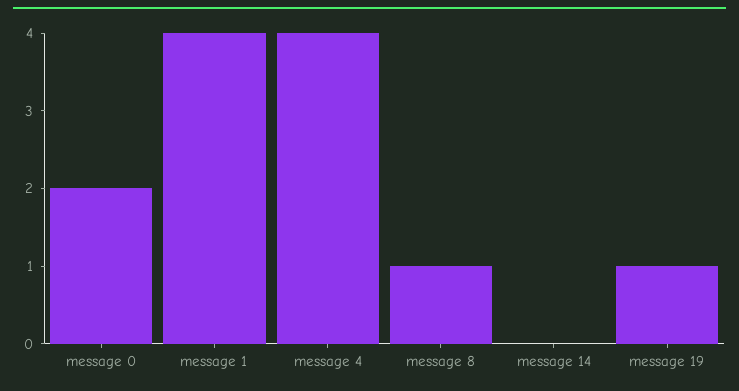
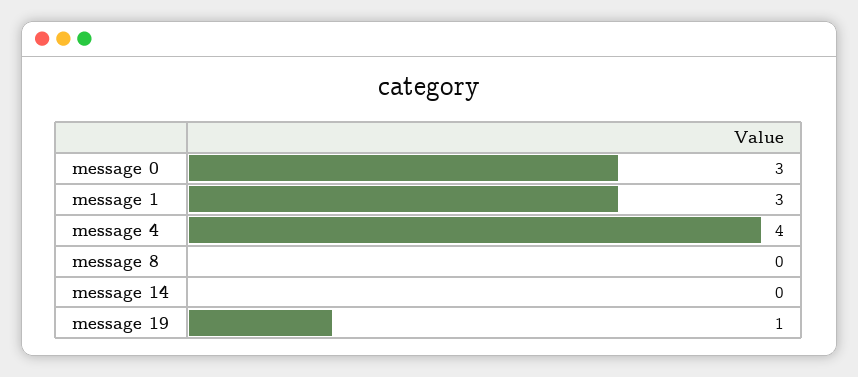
  {
-   "message 0": 2,
+   "message 0": 3,
-   "message 1": 4,
+   "message 1": 3,
    "message 4": 4,
-   "message 8": 1,
+   "message 8": 0,
    "message 14": 0,
    "message 19": 1
  }

